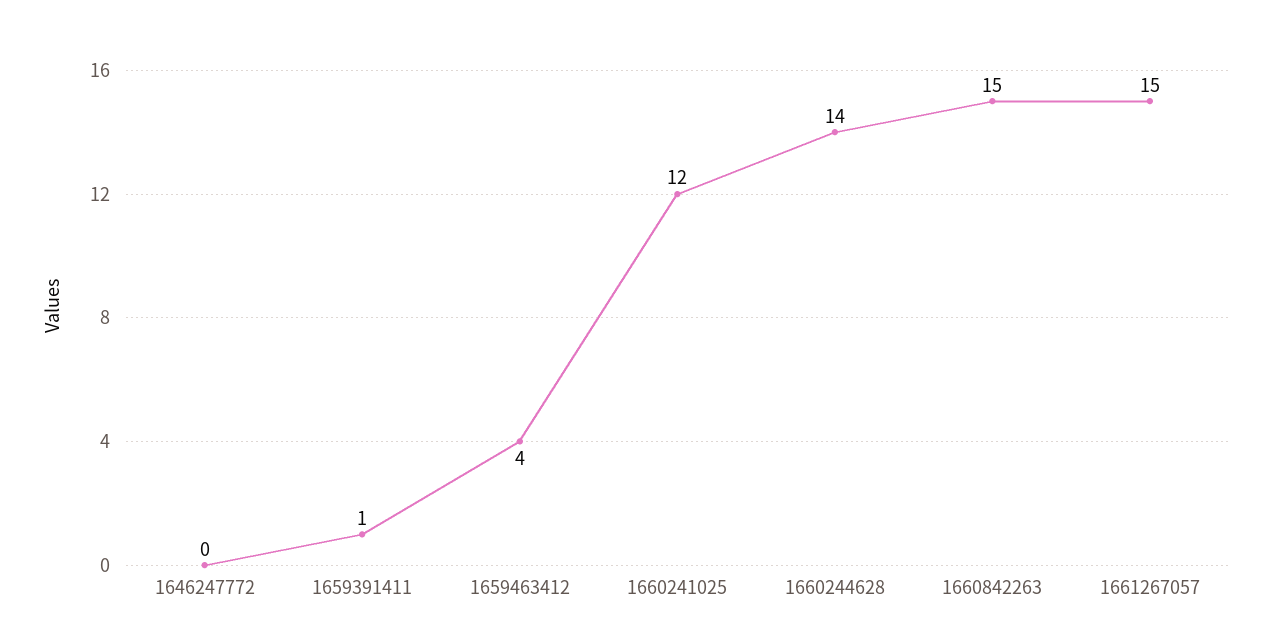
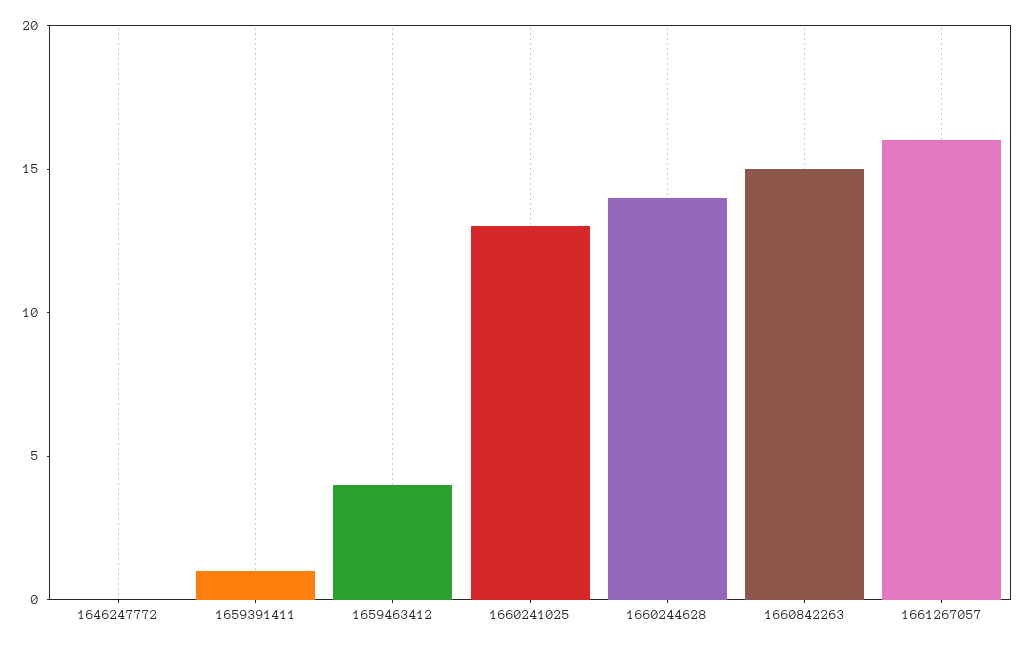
  {
    "1646247772": 0,
    "1659391411": 1,
    "1659463412": 4,
-   "1660241025": 12,
+   "1660241025": 13,
    "1660244628": 14,
    "1660842263": 15,
-   "1661267057": 15
+   "1661267057": 16
  }

